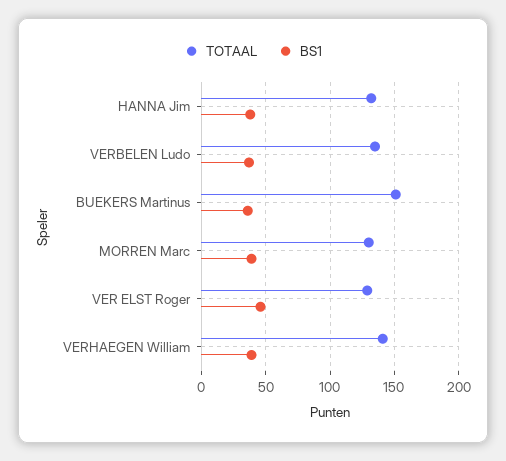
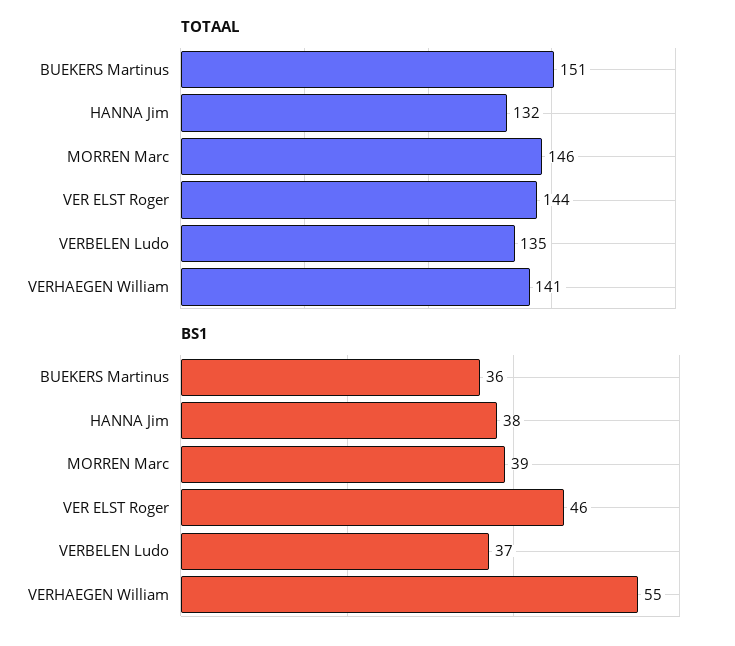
  {
    "TOTAAL": {
      "HANNA Jim": 132,
      "VERBELEN Ludo": 135,
      "BUEKERS Martinus": 151,
-     "MORREN Marc": 130,
+     "MORREN Marc": 146,
-     "VER ELST Roger": 130,
+     "VER ELST Roger": 144,
      "VERHAEGEN William": 141
    },
    "BS1": {
      "HANNA Jim": 38,
      "VERBELEN Ludo": 37,
      "BUEKERS Martinus": 36,
      "MORREN Marc": 39,
      "VER ELST Roger": 46,
-     "VERHAEGEN William": 40
+     "VERHAEGEN William": 55
    }
  }

